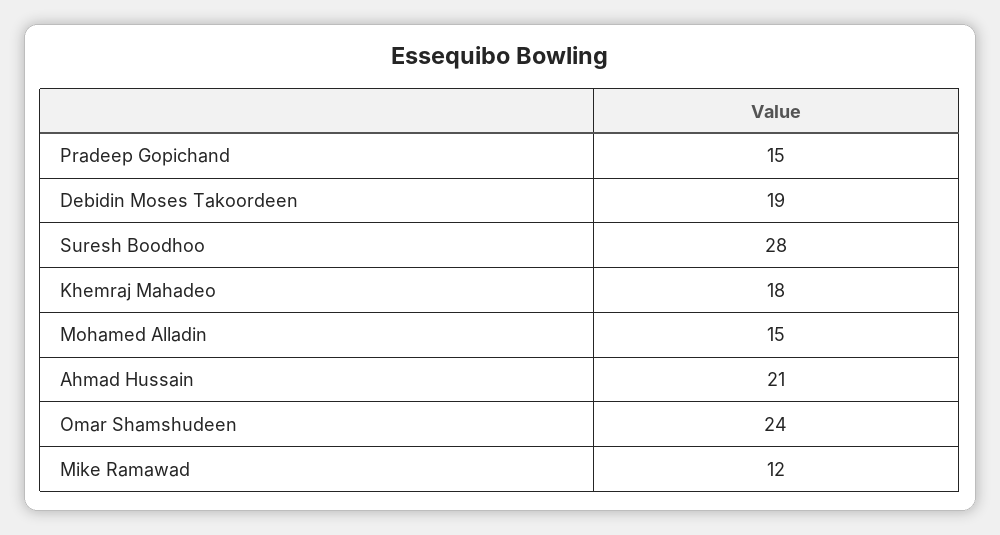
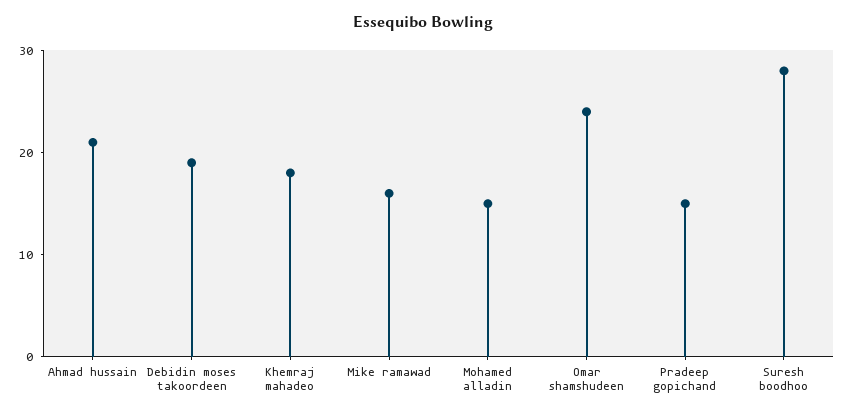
  {
    "Pradeep Gopichand": 15,
    "Debidin Moses Takoordeen": 19,
    "Suresh Boodhoo": 28,
    "Khemraj Mahadeo": 18,
    "Mohamed Alladin": 15,
    "Ahmad Hussain": 21,
    "Omar Shamshudeen": 24,
-   "Mike Ramawad": 12
+   "Mike Ramawad": 16
  }

